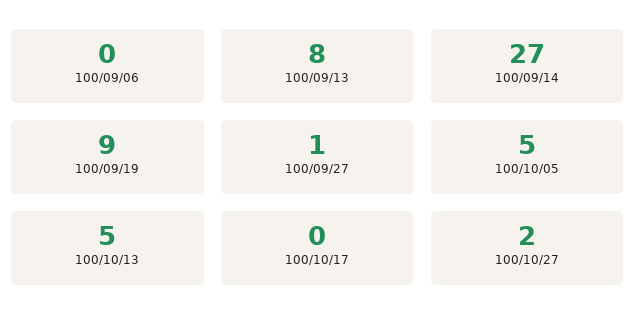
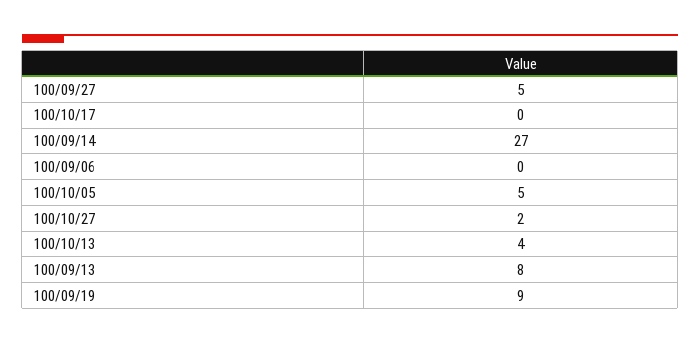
  {
    "100/09/06": 0,
    "100/09/13": 8,
    "100/09/14": 27,
    "100/09/19": 9,
-   "100/09/27": 1,
+   "100/09/27": 5,
    "100/10/05": 5,
-   "100/10/13": 5,
+   "100/10/13": 4,
    "100/10/17": 0,
    "100/10/27": 2
  }

